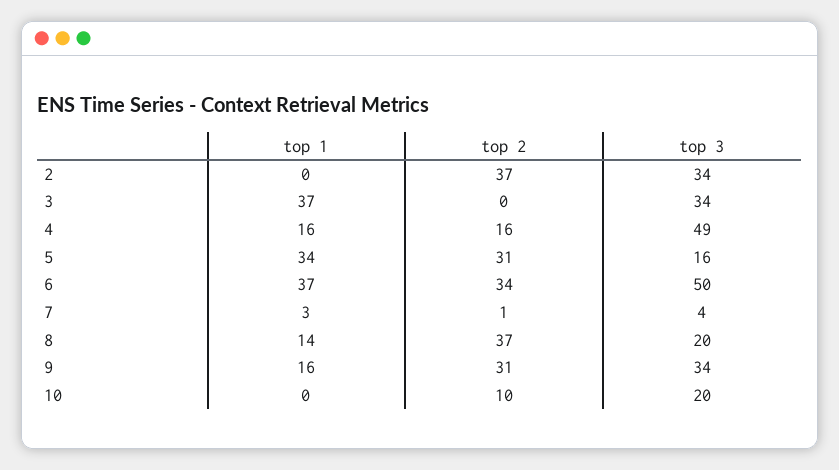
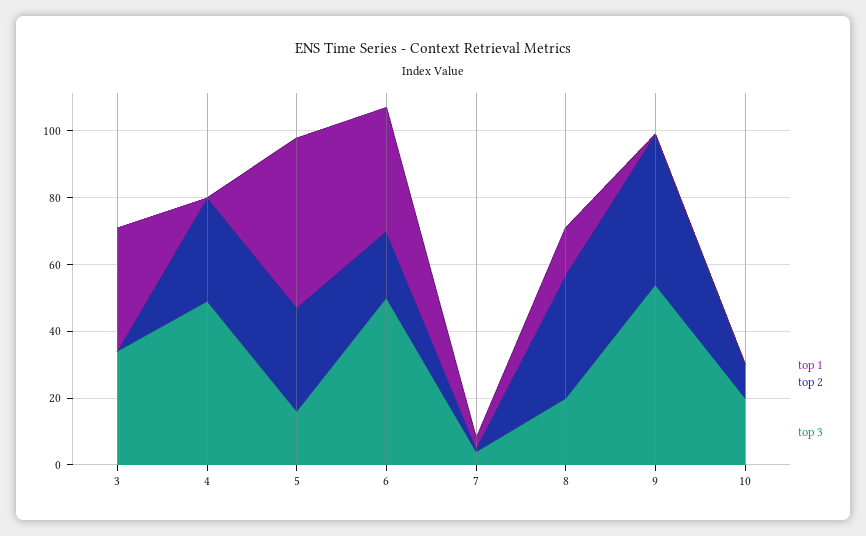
  {
    "top 1": {
-     "2": 0,
      "3": 37,
-     "4": 16,
+     "4": 0,
-     "5": 34,
+     "5": 50,
      "6": 37,
      "7": 3,
      "8": 14,
-     "9": 16,
+     "9": 0,
      "10": 0
    },
    "top 2": {
-     "2": 37,
      "3": 0,
-     "4": 16,
+     "4": 30,
      "5": 31,
-     "6": 34,
+     "6": 20,
      "7": 1,
      "8": 37,
-     "9": 31,
+     "9": 45,
      "10": 10
    },
    "top 3": {
-     "2": 34,
      "3": 34,
      "4": 49,
      "5": 16,
      "6": 50,
      "7": 4,
      "8": 20,
-     "9": 34,
+     "9": 55,
      "10": 20
    }
  }

